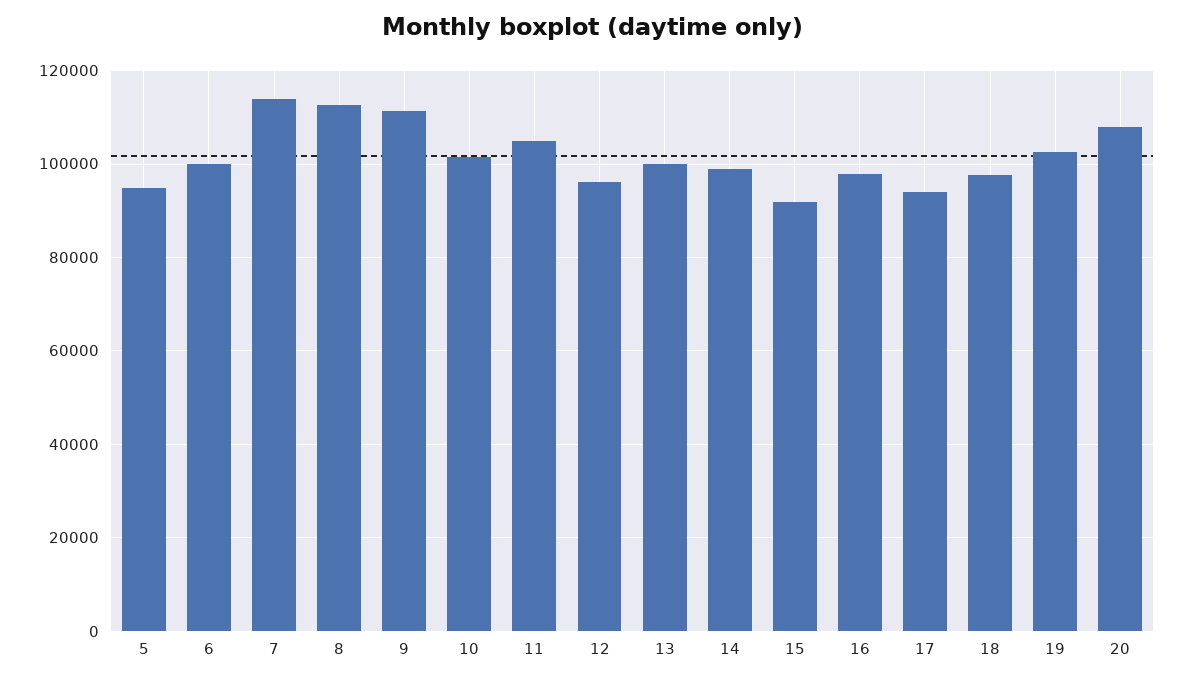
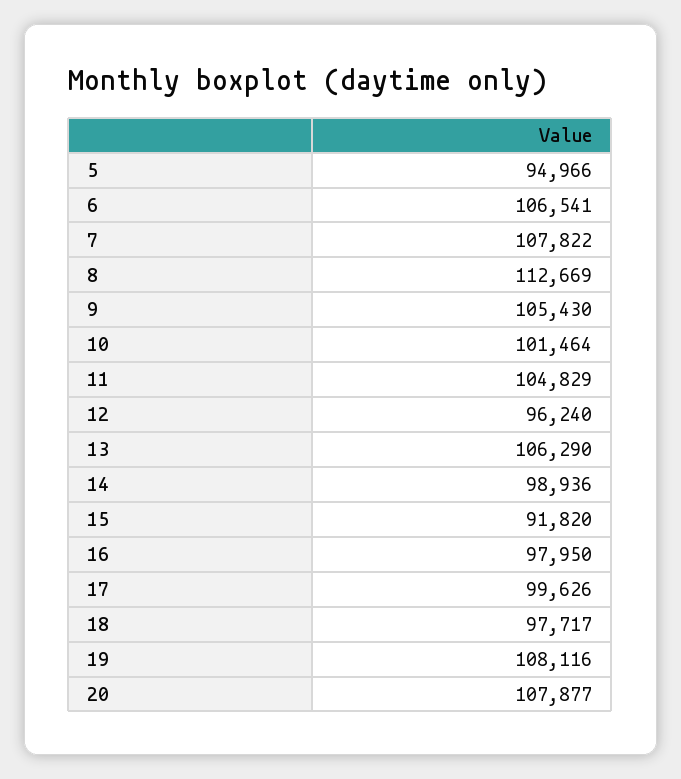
  {
    "5": 94966,
-   "6": 100000,
+   "6": 106541,
-   "7": 114000,
+   "7": 107822,
    "8": 112669,
-   "9": 112000,
+   "9": 105430,
    "10": 101464,
    "11": 104829,
    "12": 96240,
-   "13": 100000,
+   "13": 106290,
    "14": 98936,
    "15": 91820,
    "16": 97950,
-   "17": 94000,
+   "17": 99626,
    "18": 97717,
-   "19": 102000,
+   "19": 108116,
    "20": 107877
  }

